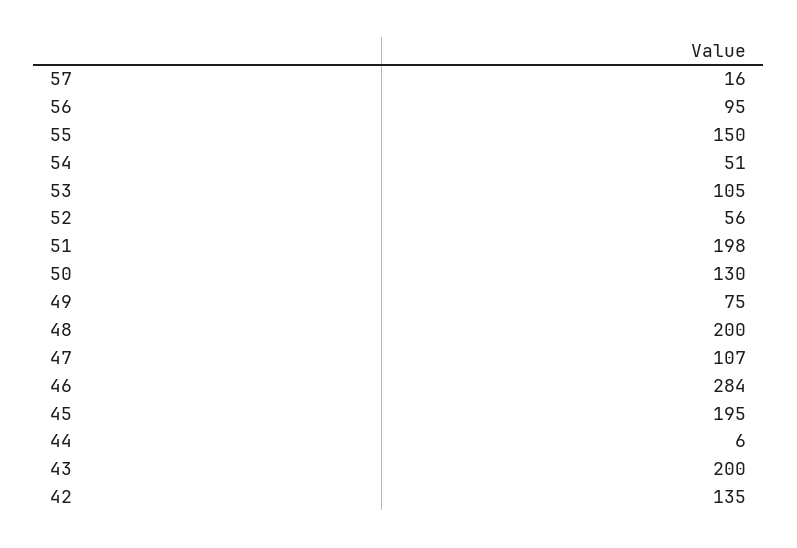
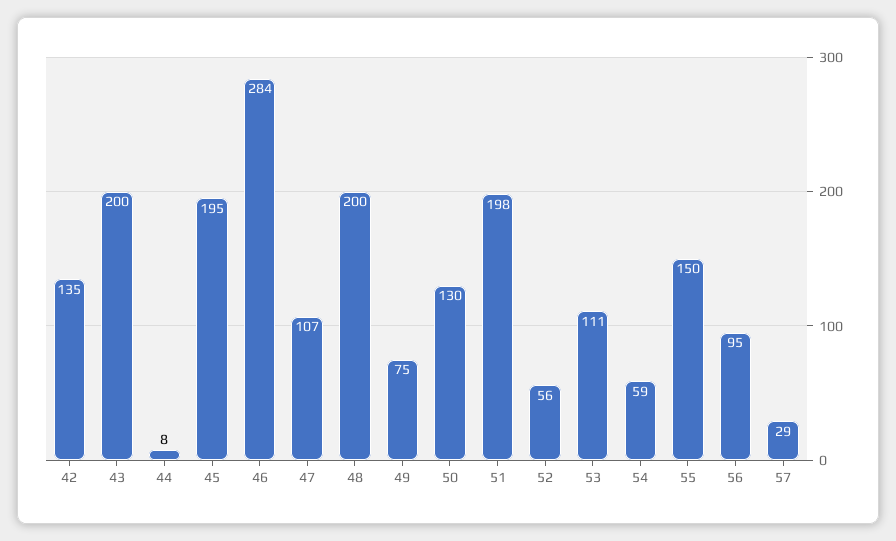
  {
-   "57": 16,
+   "57": 29,
    "56": 95,
    "55": 150,
-   "54": 51,
+   "54": 59,
-   "53": 105,
+   "53": 111,
    "52": 56,
    "51": 198,
    "50": 130,
    "49": 75,
    "48": 200,
    "47": 107,
    "46": 284,
    "45": 195,
-   "44": 6,
+   "44": 8,
    "43": 200,
    "42": 135
  }

